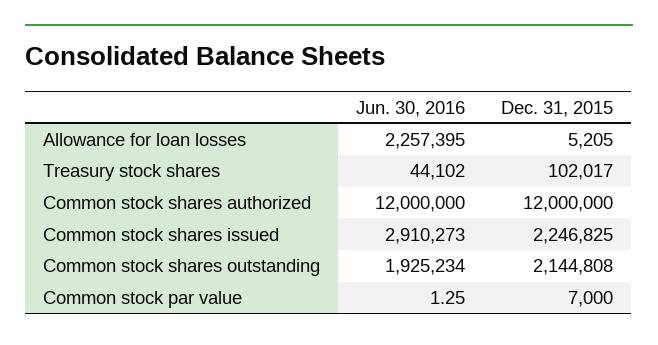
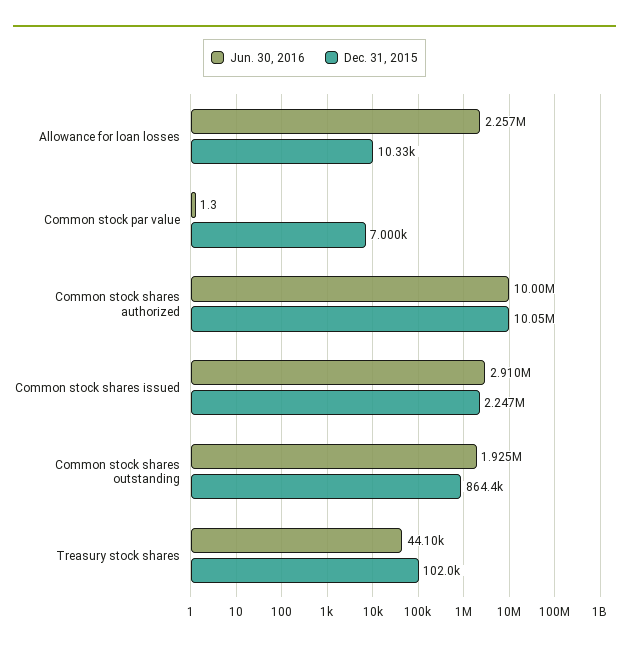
  {
    "Jun. 30, 2016": {
      "Allowance for loan losses": 2257395,
      "Treasury stock shares": 44102,
-     "Common stock shares authorized": 12000000,
+     "Common stock shares authorized": 10000000,
      "Common stock shares issued": 2910273,
      "Common stock shares outstanding": 1925234,
      "Common stock par value": 1.25
    },
    "Dec. 31, 2015": {
-     "Allowance for loan losses": 5205,
+     "Allowance for loan losses": 10330,
      "Treasury stock shares": 102017,
-     "Common stock shares authorized": 12000000,
+     "Common stock shares authorized": 10050000,
      "Common stock shares issued": 2246825,
-     "Common stock shares outstanding": 2144808,
+     "Common stock shares outstanding": 864400,
      "Common stock par value": 7000
    }
  }

